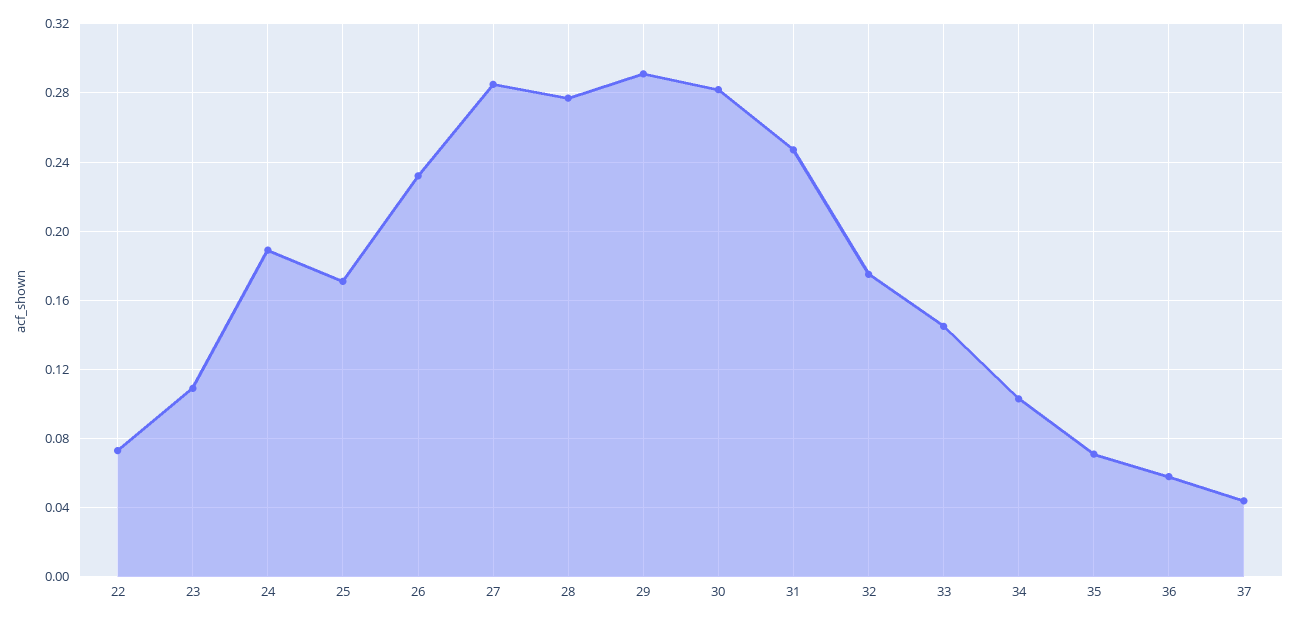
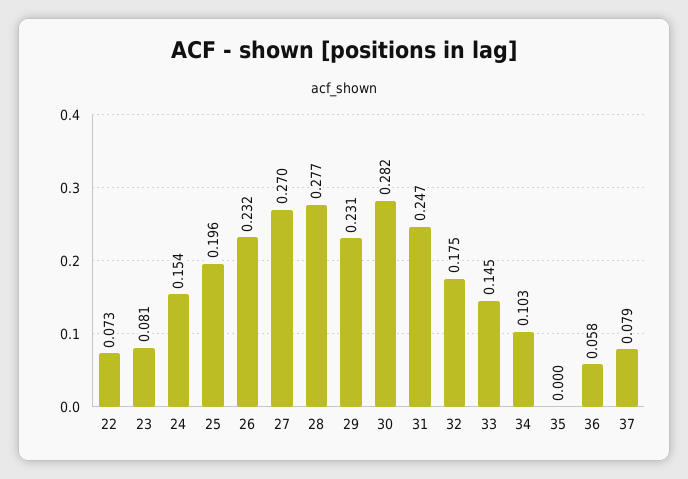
  {
    "22": 0.073,
-   "23": 0.11,
+   "23": 0.081,
-   "24": 0.19,
+   "24": 0.154,
-   "25": 0.17,
+   "25": 0.196,
    "26": 0.232,
-   "27": 0.285,
+   "27": 0.27,
    "28": 0.277,
-   "29": 0.29,
+   "29": 0.231,
    "30": 0.282,
    "31": 0.247,
    "32": 0.175,
    "33": 0.145,
    "34": 0.103,
-   "35": 0.07,
+   "35": 0,
    "36": 0.058,
-   "37": 0.045
+   "37": 0.079
  }

